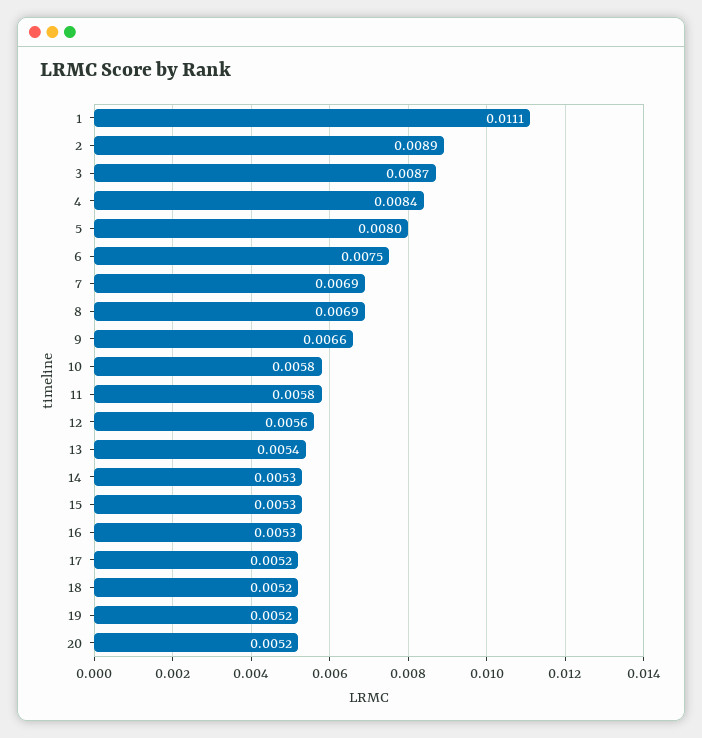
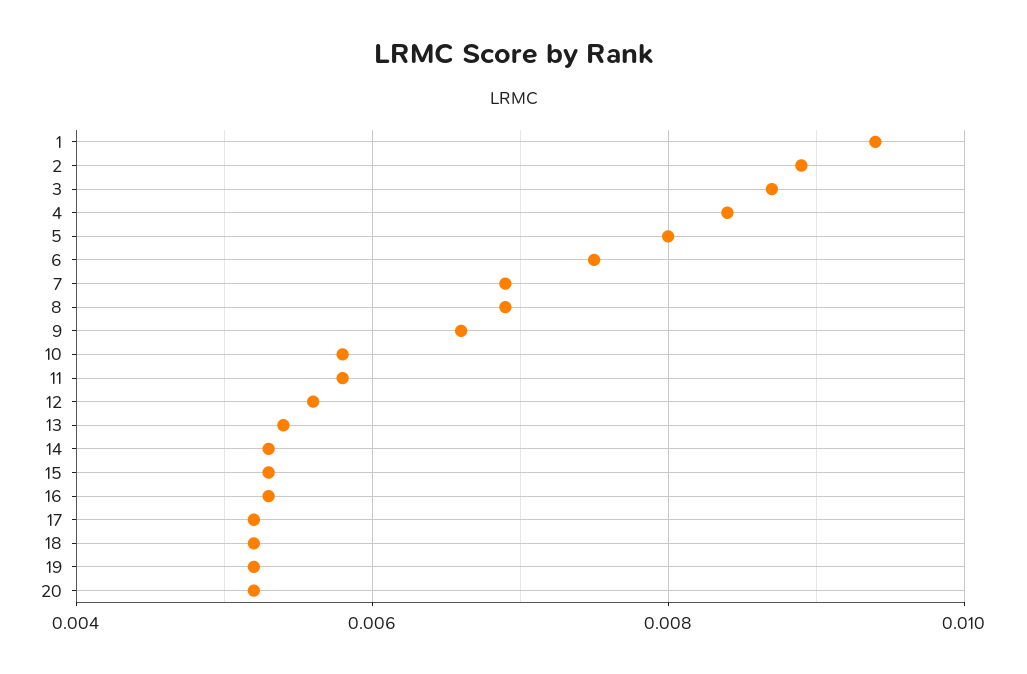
  {
-   "1": 0.0111,
+   "1": 0.0095,
    "2": 0.0089,
    "3": 0.0087,
    "4": 0.0084,
    "5": 0.008,
    "6": 0.0075,
    "7": 0.0069,
    "8": 0.0069,
    "9": 0.0066,
    "10": 0.0058,
    "11": 0.0058,
    "12": 0.0056,
    "13": 0.0054,
    "14": 0.0053,
    "15": 0.0053,
    "16": 0.0053,
    "17": 0.0052,
    "18": 0.0052,
    "19": 0.0052,
    "20": 0.0052
  }

